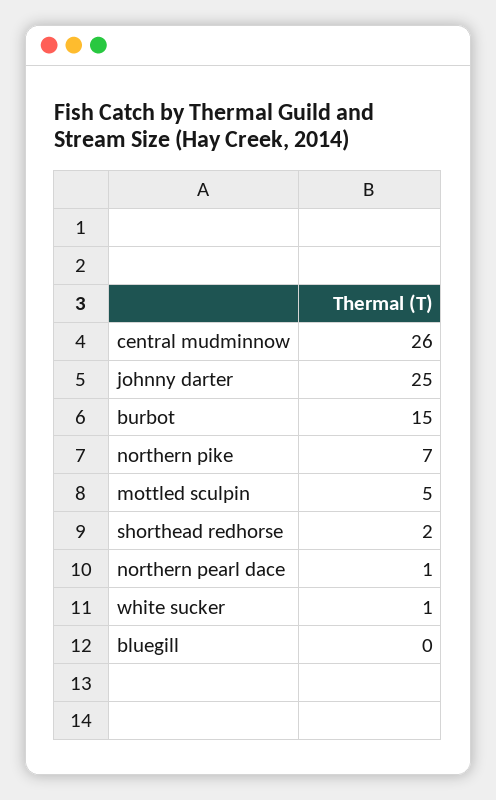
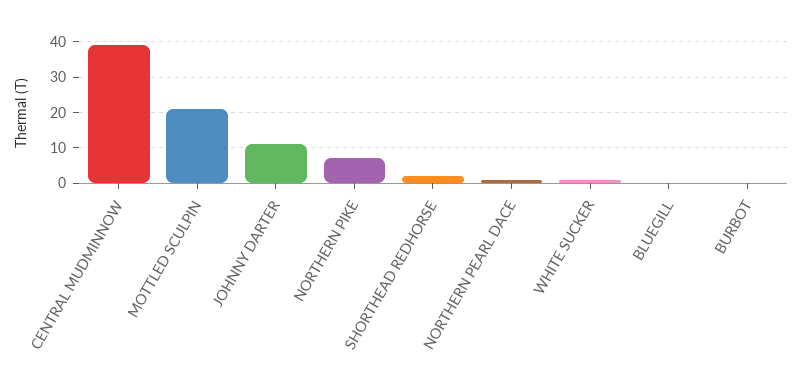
  {
-   "central mudminnow": 26,
+   "central mudminnow": 40,
-   "johnny darter": 25,
+   "johnny darter": 10,
-   "burbot": 15,
+   "burbot": 0,
    "northern pike": 7,
-   "mottled sculpin": 5,
+   "mottled sculpin": 20,
    "shorthead redhorse": 2,
    "northern pearl dace": 1,
    "white sucker": 1,
    "bluegill": 0
  }

